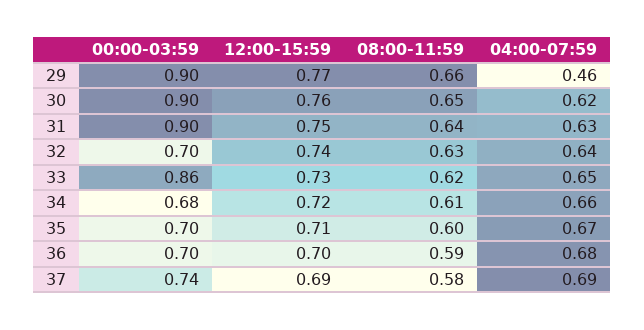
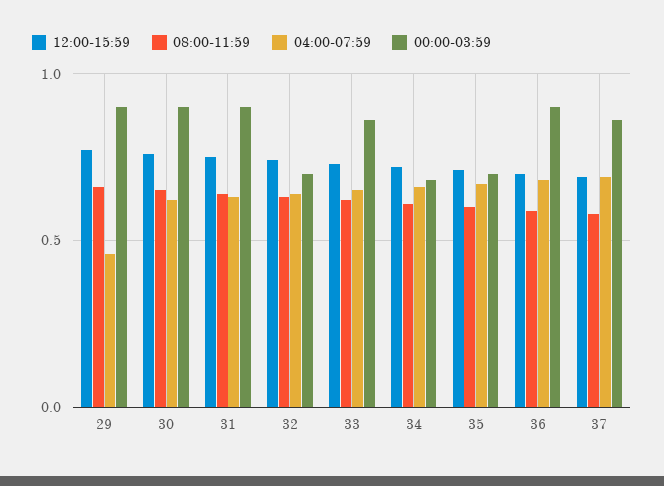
  {
    "00:00-03:59": {
      "29": 0.9,
      "30": 0.9,
      "31": 0.9,
      "32": 0.7,
      "33": 0.86,
      "34": 0.68,
      "35": 0.7,
-     "36": 0.7,
+     "36": 0.9,
-     "37": 0.74
+     "37": 0.85
    },
    "12:00-15:59": {
      "29": 0.77,
      "30": 0.76,
      "31": 0.75,
      "32": 0.74,
      "33": 0.73,
      "34": 0.72,
      "35": 0.71,
      "36": 0.7,
      "37": 0.69
    },
    "08:00-11:59": {
      "29": 0.66,
      "30": 0.65,
      "31": 0.64,
      "32": 0.63,
      "33": 0.62,
      "34": 0.61,
      "35": 0.6,
      "36": 0.59,
      "37": 0.58
    },
    "04:00-07:59": {
      "29": 0.46,
      "30": 0.62,
      "31": 0.63,
      "32": 0.64,
      "33": 0.65,
      "34": 0.66,
      "35": 0.67,
      "36": 0.68,
      "37": 0.69
    }
  }

